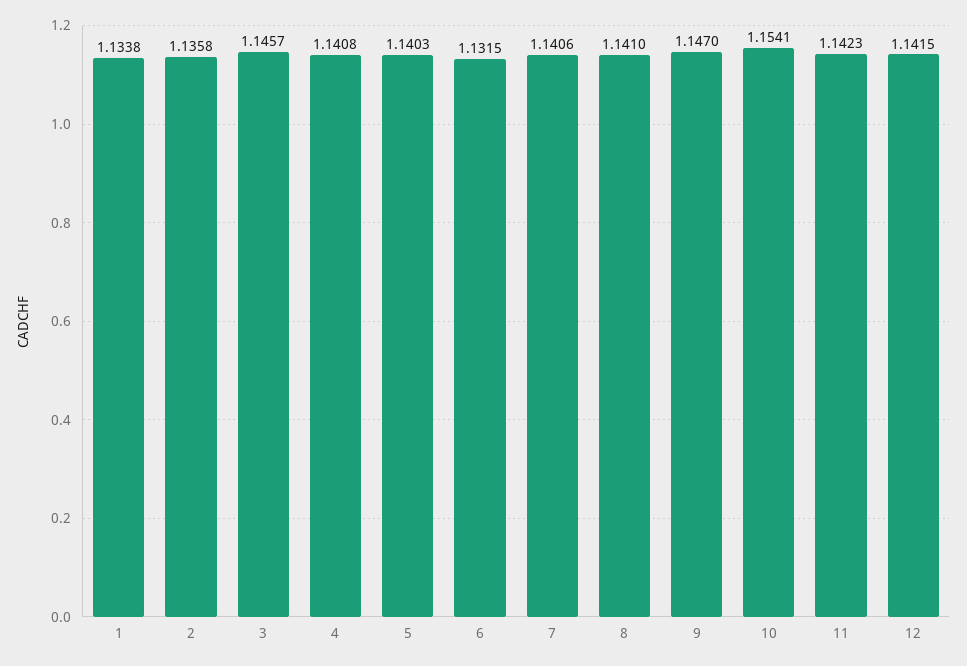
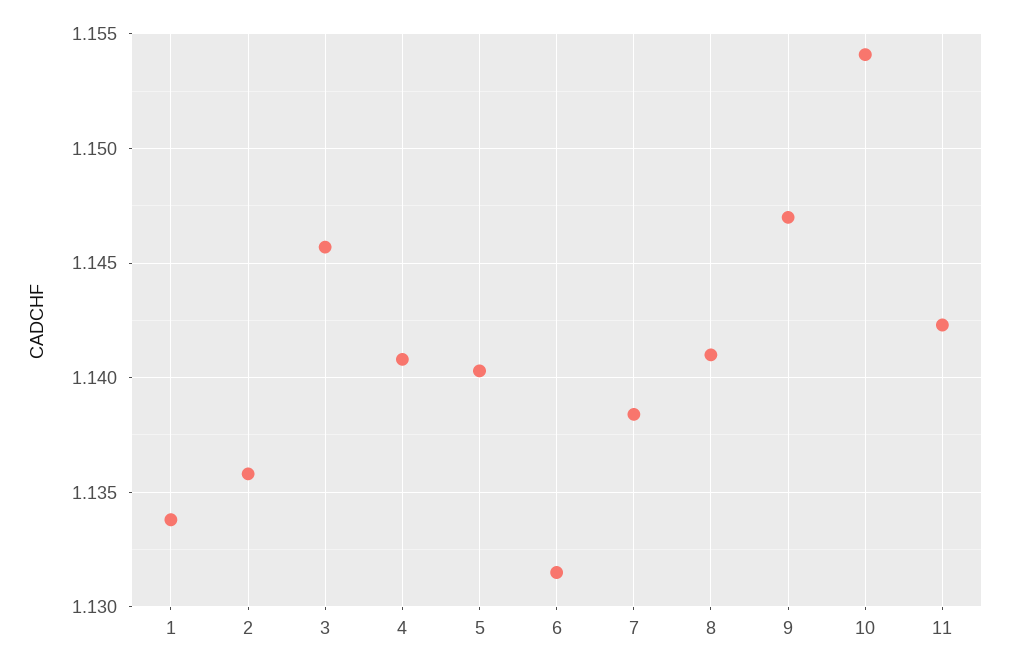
  {
    "1": 1.1338,
    "2": 1.1358,
    "3": 1.1457,
    "4": 1.1408,
    "5": 1.1403,
    "6": 1.1315,
-   "7": 1.1406,
+   "7": 1.1385,
    "8": 1.141,
    "9": 1.147,
    "10": 1.1541,
-   "11": 1.1423,
+   "11": 1.1423
-   "12": 1.1415
  }

